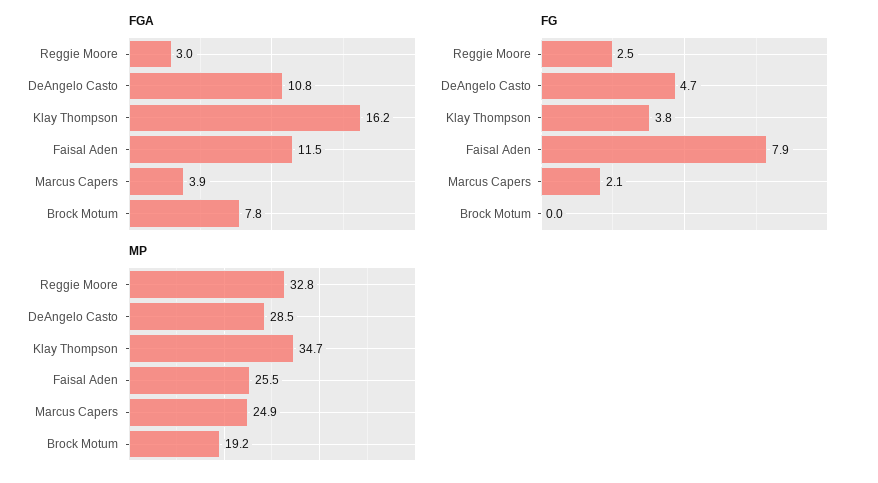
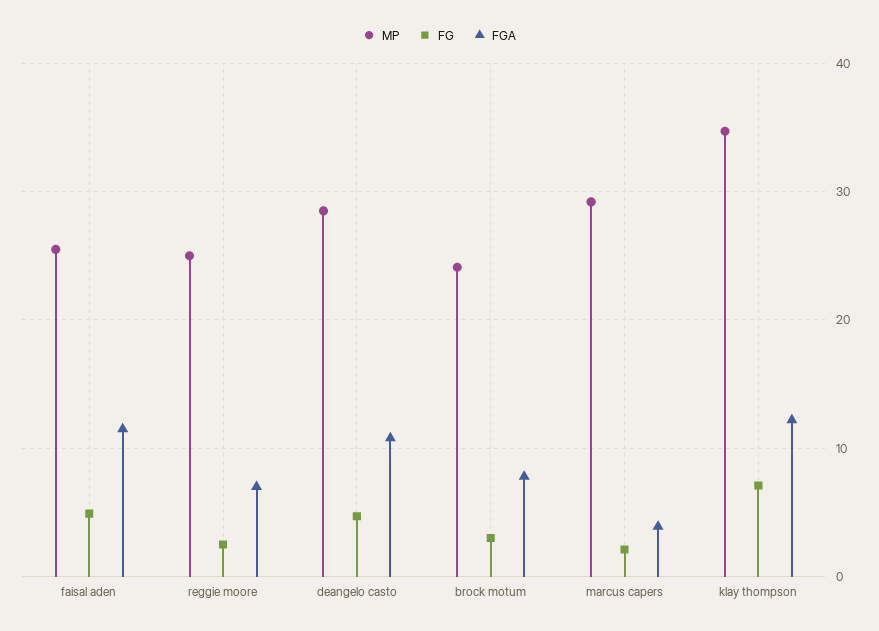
  {
    "FGA": {
-     "Reggie Moore": 3,
+     "Reggie Moore": 7,
      "DeAngelo Casto": 10.8,
-     "Klay Thompson": 16.2,
+     "Klay Thompson": 12,
      "Faisal Aden": 11.5,
      "Marcus Capers": 3.9,
      "Brock Motum": 7.8
    },
    "FG": {
      "Reggie Moore": 2.5,
      "DeAngelo Casto": 4.7,
-     "Klay Thompson": 3.8,
+     "Klay Thompson": 7,
-     "Faisal Aden": 7.9,
+     "Faisal Aden": 5,
      "Marcus Capers": 2.1,
-     "Brock Motum": 0
+     "Brock Motum": 3
    },
    "MP": {
-     "Reggie Moore": 32.8,
+     "Reggie Moore": 25,
      "DeAngelo Casto": 28.5,
      "Klay Thompson": 34.7,
      "Faisal Aden": 25.5,
-     "Marcus Capers": 24.9,
+     "Marcus Capers": 29,
-     "Brock Motum": 19.2
+     "Brock Motum": 24
    }
  }

